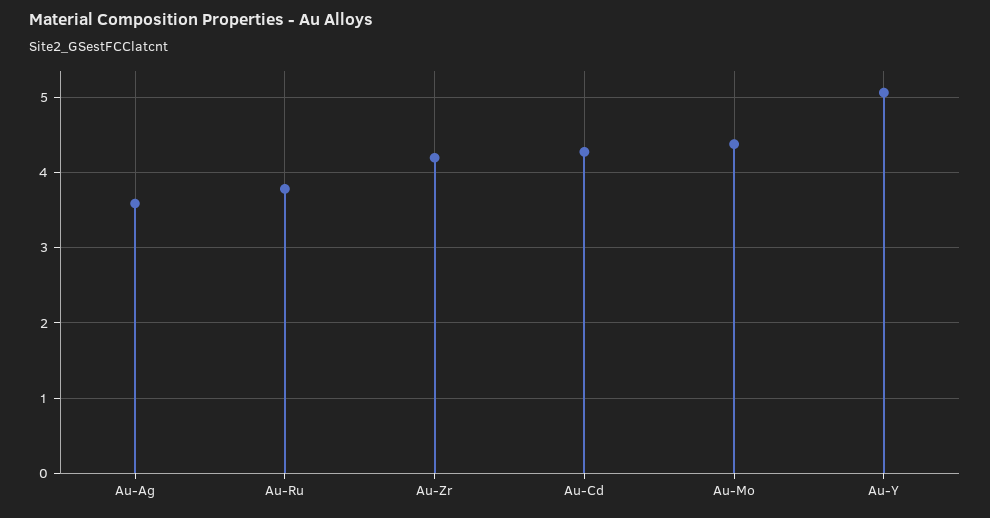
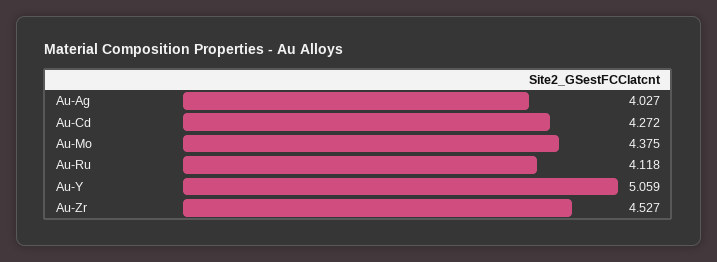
  {
-   "Au-Ag": 3.6,
+   "Au-Ag": 4.027,
-   "Au-Ru": 3.8,
+   "Au-Ru": 4.118,
-   "Au-Zr": 4.2,
+   "Au-Zr": 4.527,
    "Au-Cd": 4.272,
    "Au-Mo": 4.375,
    "Au-Y": 5.059
  }

